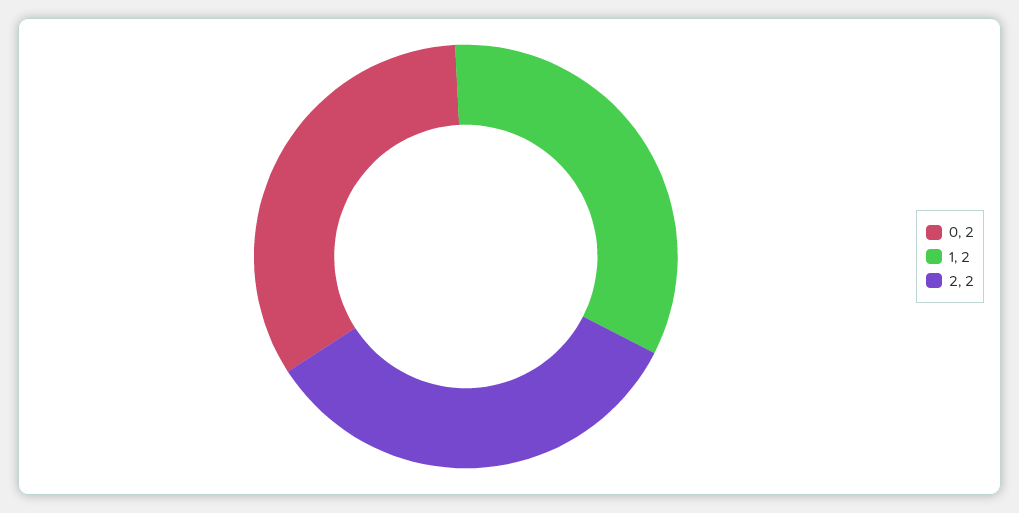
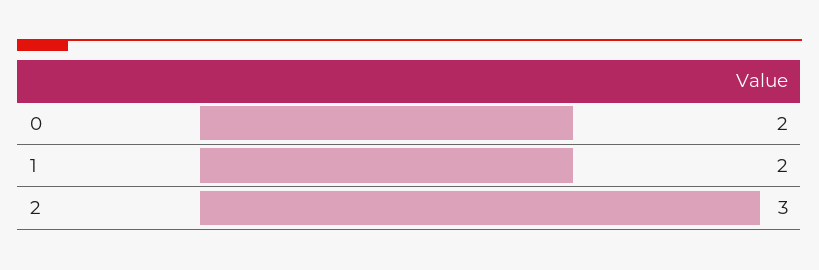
  {
    "0": 2,
    "1": 2,
-   "2": 2
+   "2": 3
  }

